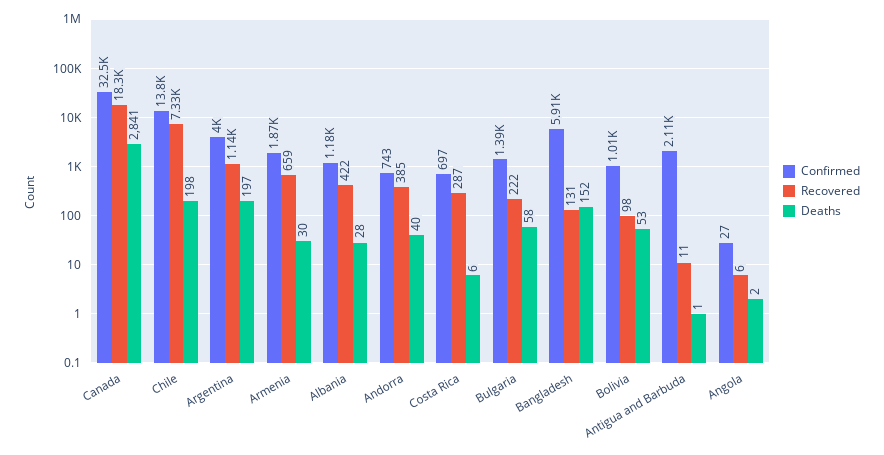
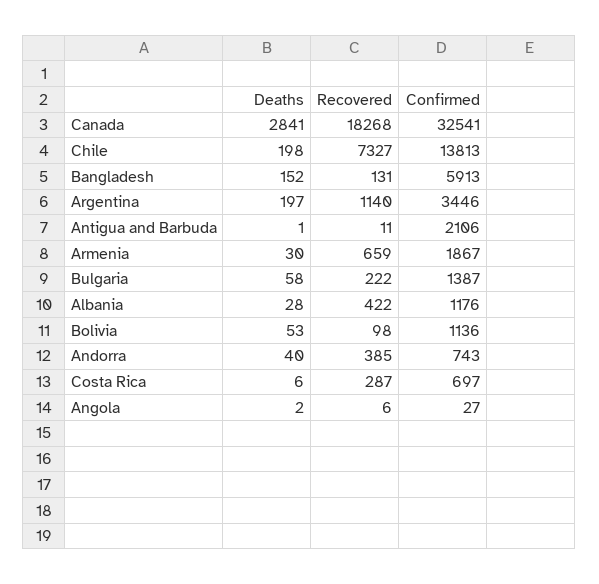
  {
    "Confirmed": {
      "Canada": 32541,
      "Chile": 13813,
-     "Argentina": 4000,
+     "Argentina": 3446,
      "Armenia": 1867,
      "Albania": 1176,
      "Andorra": 743,
      "Costa Rica": 697,
      "Bulgaria": 1387,
      "Bangladesh": 5913,
-     "Bolivia": 1010,
+     "Bolivia": 1136,
      "Antigua and Barbuda": 2106,
      "Angola": 27
    },
    "Recovered": {
      "Canada": 18268,
      "Chile": 7327,
      "Argentina": 1140,
      "Armenia": 659,
      "Albania": 422,
      "Andorra": 385,
      "Costa Rica": 287,
      "Bulgaria": 222,
      "Bangladesh": 131,
      "Bolivia": 98,
      "Antigua and Barbuda": 11,
      "Angola": 6
    },
    "Deaths": {
      "Canada": 2841,
      "Chile": 198,
      "Argentina": 197,
      "Armenia": 30,
      "Albania": 28,
      "Andorra": 40,
      "Costa Rica": 6,
      "Bulgaria": 58,
      "Bangladesh": 152,
      "Bolivia": 53,
      "Antigua and Barbuda": 1,
      "Angola": 2
    }
  }

